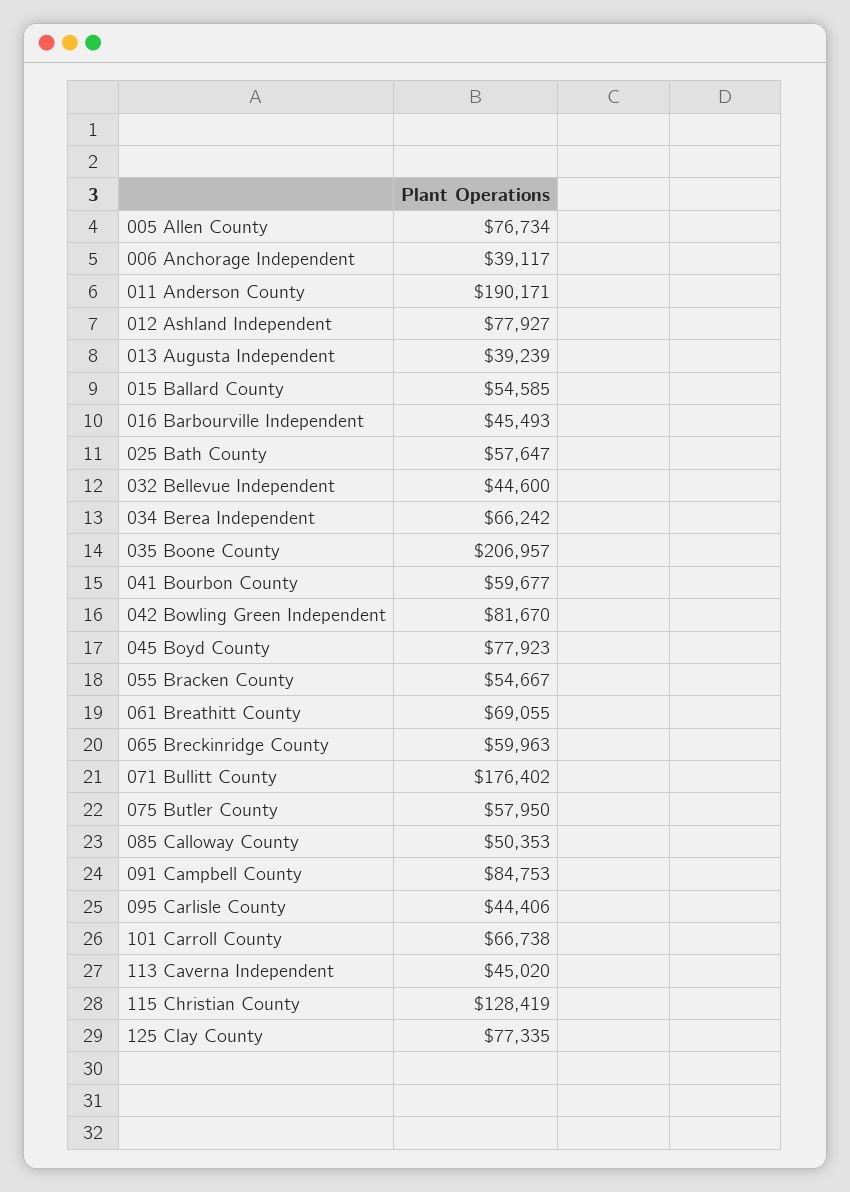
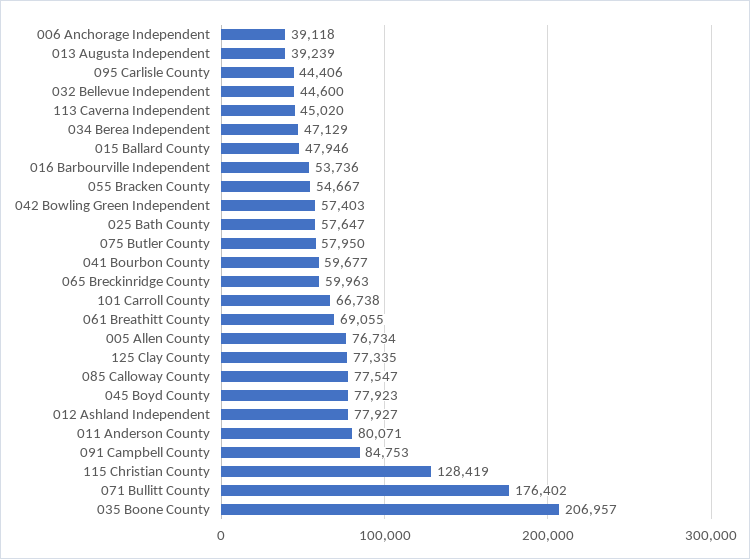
  {
    "005 Allen County": 76734,
-   "006 Anchorage Independent": 39117,
+   "006 Anchorage Independent": 39118,
-   "011 Anderson County": 190171,
+   "011 Anderson County": 80071,
    "012 Ashland Independent": 77927,
    "013 Augusta Independent": 39239,
-   "015 Ballard County": 54585,
+   "015 Ballard County": 47946,
-   "016 Barbourville Independent": 45493,
+   "016 Barbourville Independent": 53736,
    "025 Bath County": 57647,
    "032 Bellevue Independent": 44600,
-   "034 Berea Independent": 66242,
+   "034 Berea Independent": 47129,
    "035 Boone County": 206957,
    "041 Bourbon County": 59677,
-   "042 Bowling Green Independent": 81670,
+   "042 Bowling Green Independent": 57403,
    "045 Boyd County": 77923,
    "055 Bracken County": 54667,
    "061 Breathitt County": 69055,
    "065 Breckinridge County": 59963,
    "071 Bullitt County": 176402,
    "075 Butler County": 57950,
-   "085 Calloway County": 50353,
+   "085 Calloway County": 77547,
    "091 Campbell County": 84753,
    "095 Carlisle County": 44406,
    "101 Carroll County": 66738,
    "113 Caverna Independent": 45020,
    "115 Christian County": 128419,
    "125 Clay County": 77335
  }

